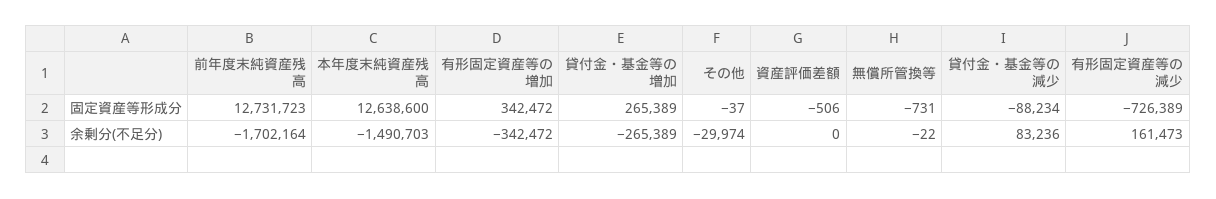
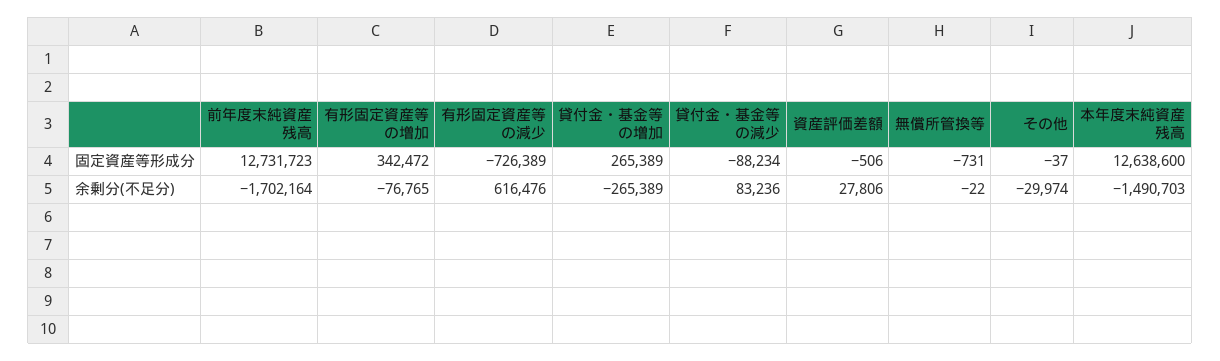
  {
    "前年度末純資産残高": {
      "固定資産等形成分": 12731723,
      "余剰分(不足分)": -1702164
    },
    "本年度末純資産残高": {
      "固定資産等形成分": 12638600,
      "余剰分(不足分)": -1490703
    },
    "有形固定資産等の増加": {
      "固定資産等形成分": 342472,
-     "余剰分(不足分)": -342472
+     "余剰分(不足分)": -76765
    },
    "貸付金・基金等の増加": {
      "固定資産等形成分": 265389,
      "余剰分(不足分)": -265389
    },
    "その他": {
      "固定資産等形成分": -37,
      "余剰分(不足分)": -29974
    },
    "資産評価差額": {
      "固定資産等形成分": -506,
-     "余剰分(不足分)": 0
+     "余剰分(不足分)": 27806
    },
    "無償所管換等": {
      "固定資産等形成分": -731,
      "余剰分(不足分)": -22
    },
    "貸付金・基金等の減少": {
      "固定資産等形成分": -88234,
      "余剰分(不足分)": 83236
    },
    "有形固定資産等の減少": {
      "固定資産等形成分": -726389,
-     "余剰分(不足分)": 161473
+     "余剰分(不足分)": 616476
    }
  }

